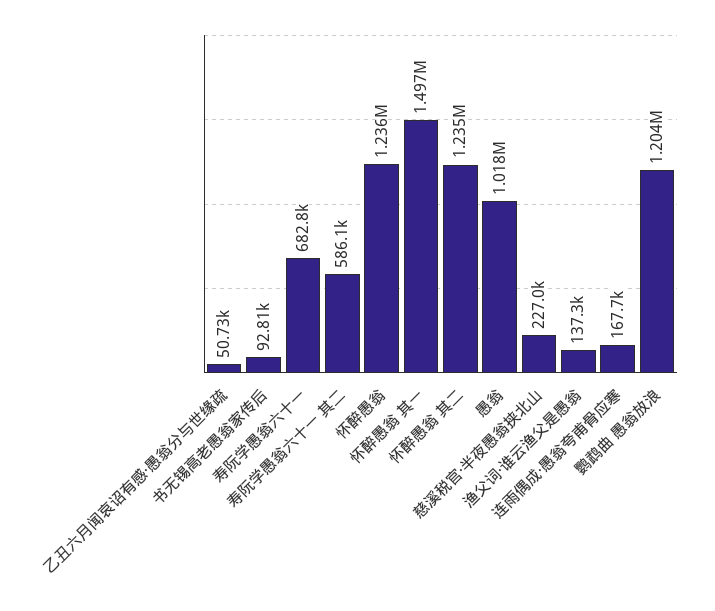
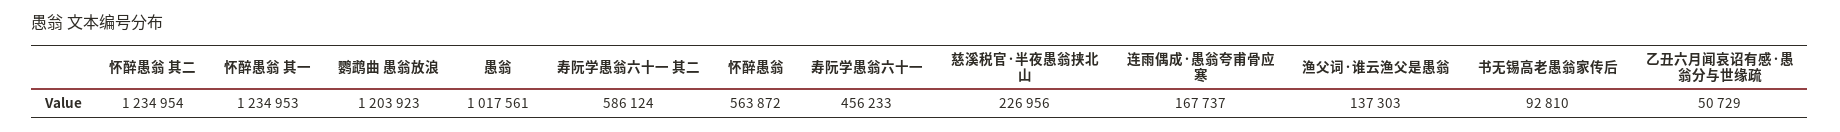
  {
    "乙丑六月闻哀诏有感·愚翁分与世缘疏": 50729,
    "书无锡高老愚翁家传后": 92810,
-   "寿阮学愚翁六十一": 682800,
+   "寿阮学愚翁六十一": 456233,
    "寿阮学愚翁六十一 其二": 586124,
-   "怀醉愚翁": 1236000,
+   "怀醉愚翁": 563872,
-   "怀醉愚翁 其一": 1497000,
+   "怀醉愚翁 其一": 1234953,
    "怀醉愚翁 其二": 1234954,
    "愚翁": 1017561,
    "慈溪税官·半夜愚翁挟北山": 226956,
    "渔父词·谁云渔父是愚翁": 137303,
    "连雨偶成·愚翁夸甫骨应寒": 167737,
    "鹦鹉曲 愚翁放浪": 1203923
  }

